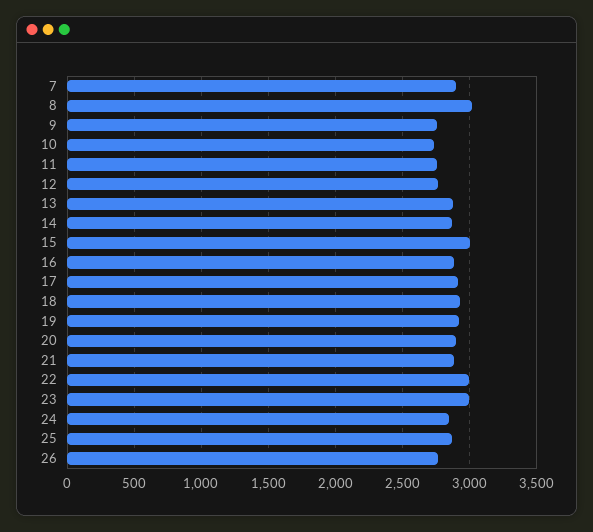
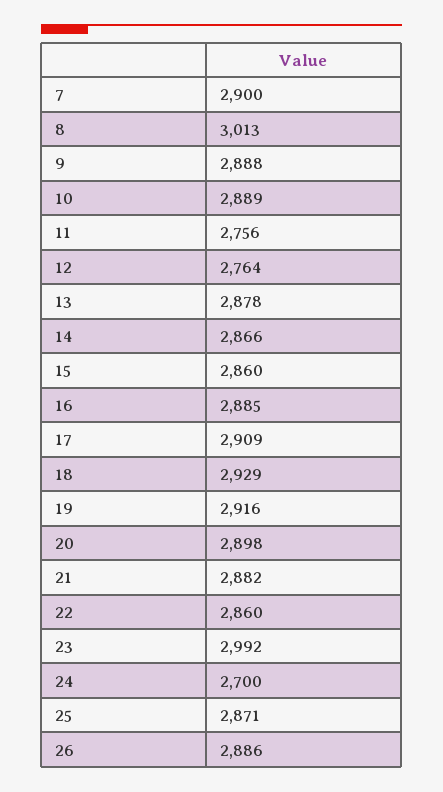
  {
    "7": 2900,
    "8": 3013,
-   "9": 2750,
+   "9": 2888,
-   "10": 2750,
+   "10": 2889,
    "11": 2756,
    "12": 2764,
    "13": 2878,
    "14": 2866,
-   "15": 3000,
+   "15": 2860,
    "16": 2885,
    "17": 2909,
    "18": 2929,
    "19": 2916,
    "20": 2898,
    "21": 2882,
-   "22": 3000,
+   "22": 2860,
    "23": 2992,
-   "24": 2850,
+   "24": 2700,
    "25": 2871,
-   "26": 2750
+   "26": 2886
  }

